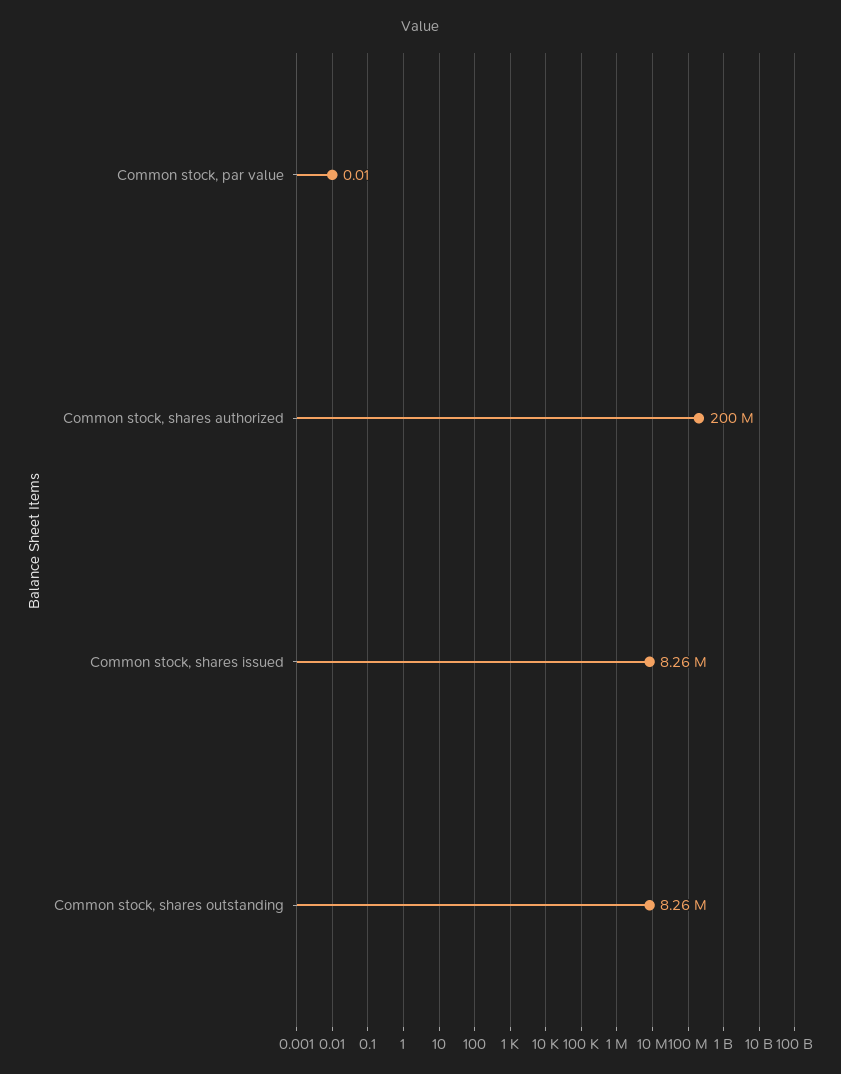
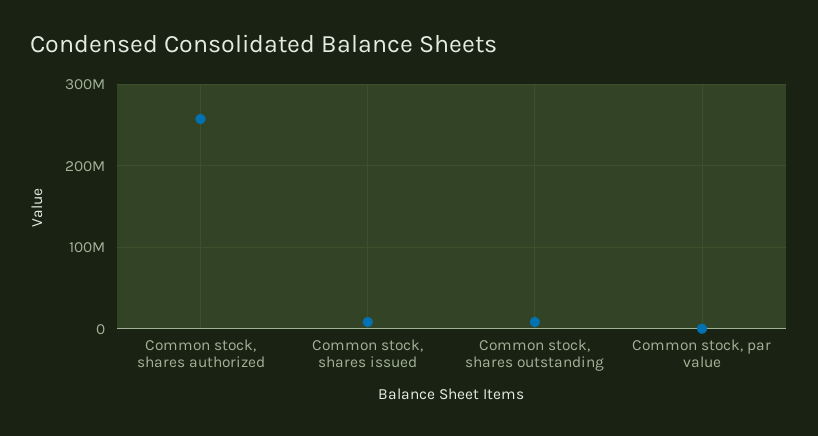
  {
    "Common stock, par value": 0.01,
-   "Common stock, shares authorized": 200000000,
+   "Common stock, shares authorized": 260000000,
    "Common stock, shares issued": 8260000,
    "Common stock, shares outstanding": 8260000
  }

